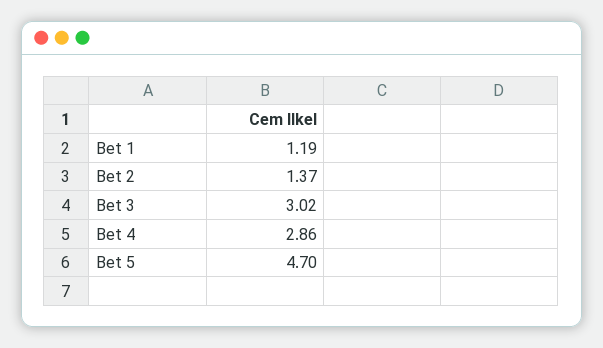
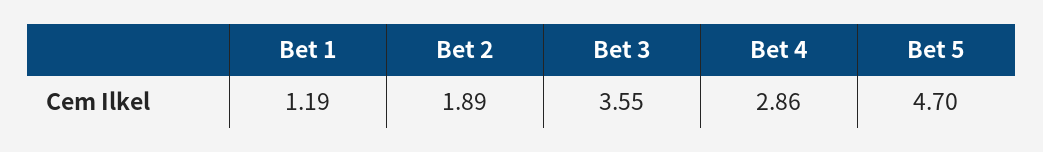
  {
    "Bet 1": 1.19,
-   "Bet 2": 1.37,
+   "Bet 2": 1.89,
-   "Bet 3": 3.02,
+   "Bet 3": 3.55,
    "Bet 4": 2.86,
    "Bet 5": 4.7
  }

